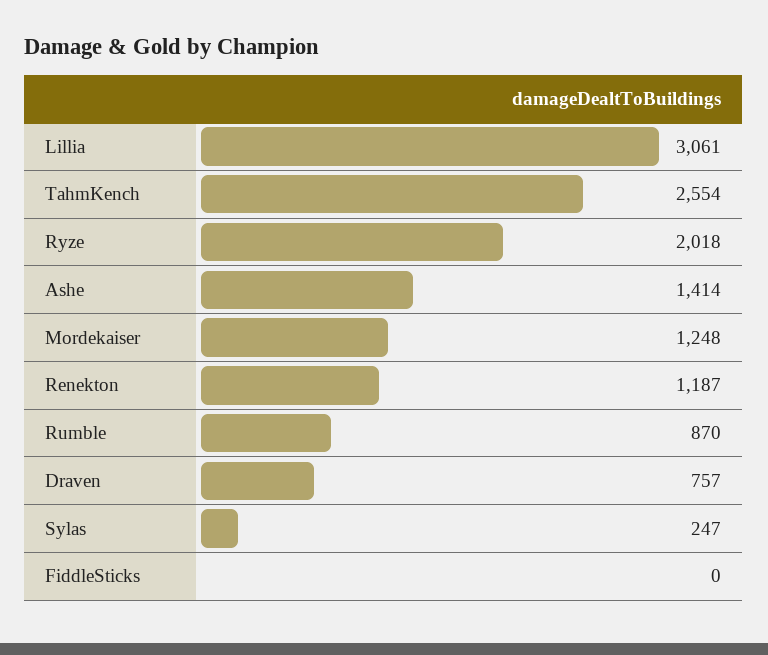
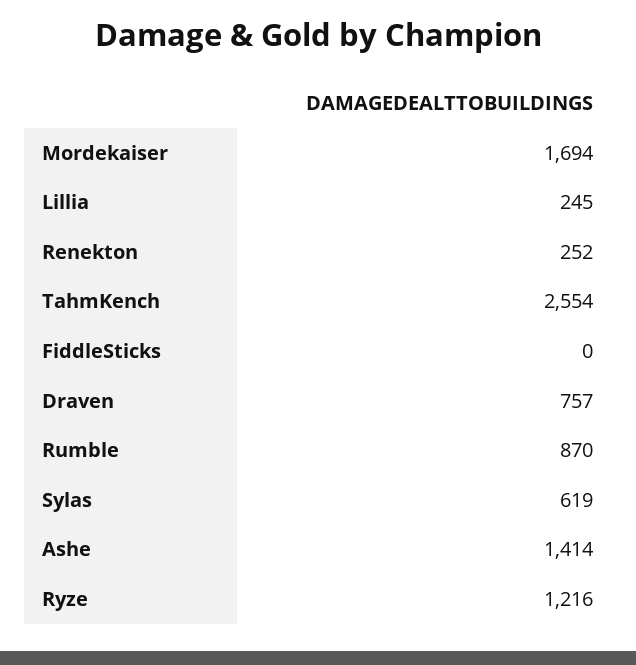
  {
-   "Lillia": 3061,
+   "Lillia": 245,
    "TahmKench": 2554,
-   "Ryze": 2018,
+   "Ryze": 1216,
    "Ashe": 1414,
-   "Mordekaiser": 1248,
+   "Mordekaiser": 1694,
-   "Renekton": 1187,
+   "Renekton": 252,
    "Rumble": 870,
    "Draven": 757,
-   "Sylas": 247,
+   "Sylas": 619,
    "FiddleSticks": 0
  }

